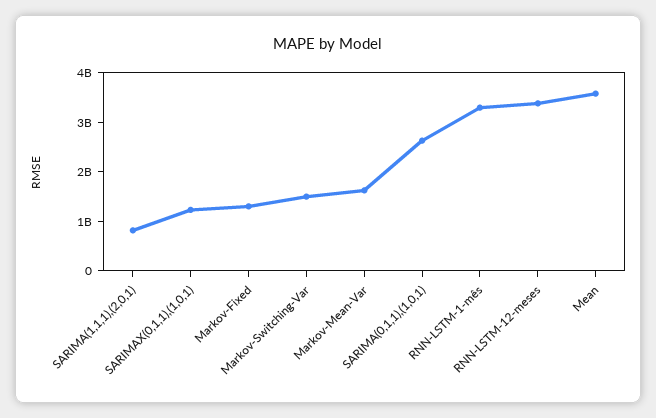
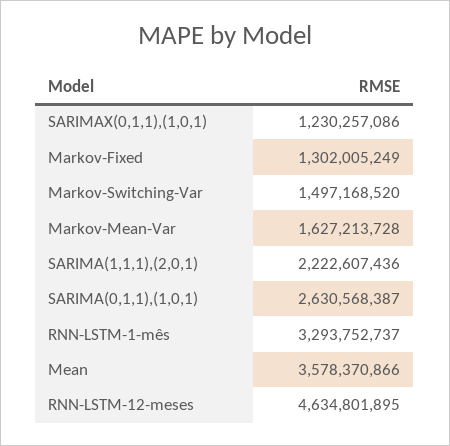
  {
-   "SARIMA(1,1,1),(2,0,1)": 800000000,
+   "SARIMA(1,1,1),(2,0,1)": 2222607436,
    "SARIMAX(0,1,1),(1,0,1)": 1230257086,
    "Markov-Fixed": 1302005249,
    "Markov-Switching-Var": 1497168520,
    "Markov-Mean-Var": 1627213728,
    "SARIMA(0,1,1),(1,0,1)": 2630568387,
    "RNN-LSTM-1-mês": 3293752737,
-   "RNN-LSTM-12-meses": 3400000000,
+   "RNN-LSTM-12-meses": 4634801895,
    "Mean": 3578370866
  }

